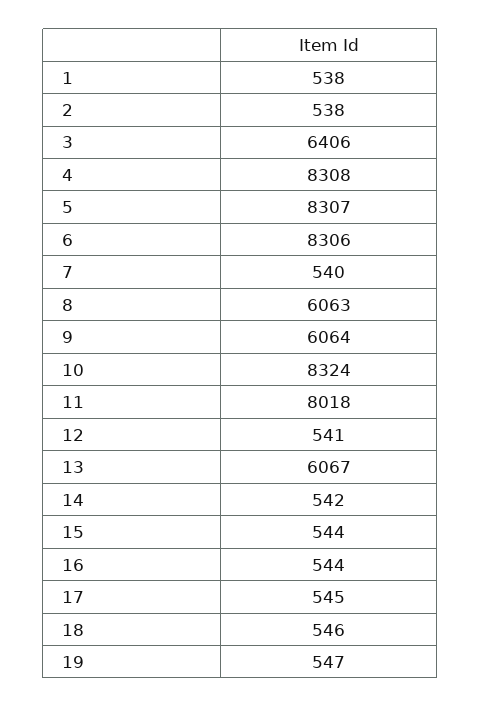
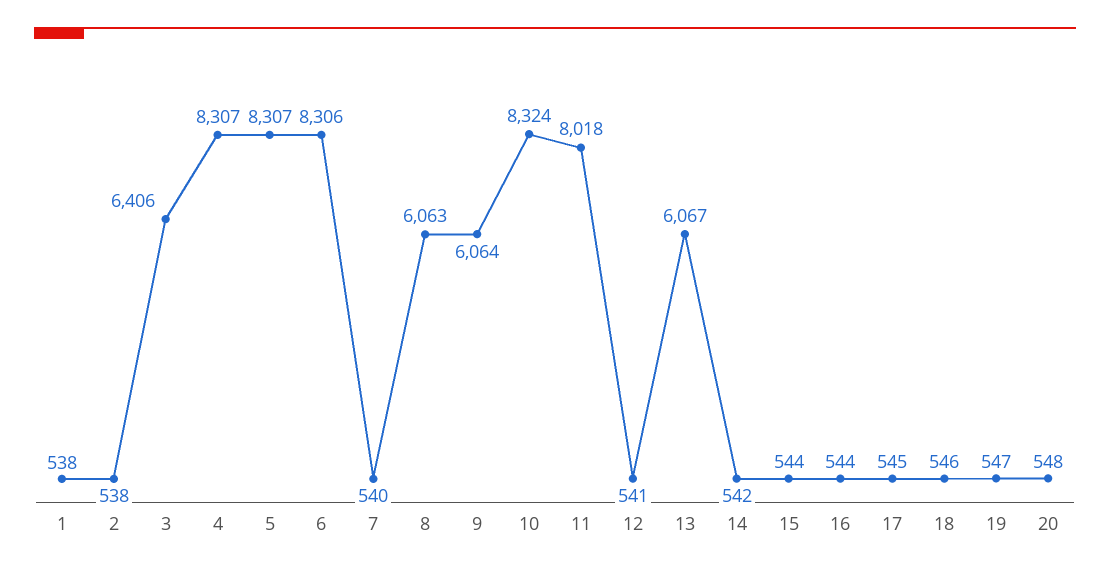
  {
    "1": 538,
    "2": 538,
    "3": 6406,
-   "4": 8308,
+   "4": 8307,
    "5": 8307,
    "6": 8306,
    "7": 540,
    "8": 6063,
    "9": 6064,
    "10": 8324,
    "11": 8018,
    "12": 541,
    "13": 6067,
    "14": 542,
    "15": 544,
    "16": 544,
    "17": 545,
    "18": 546,
-   "19": 547
+   "19": 547,
+   "20": 548
  }

